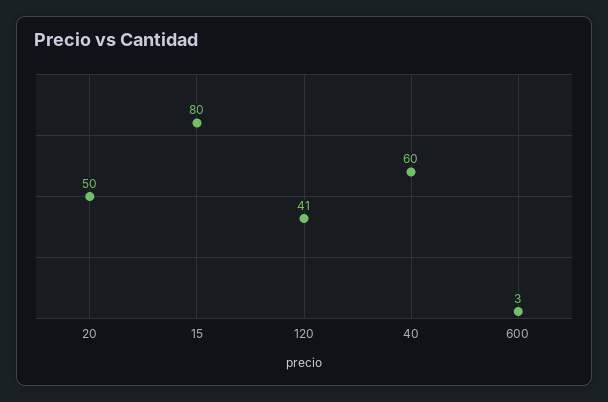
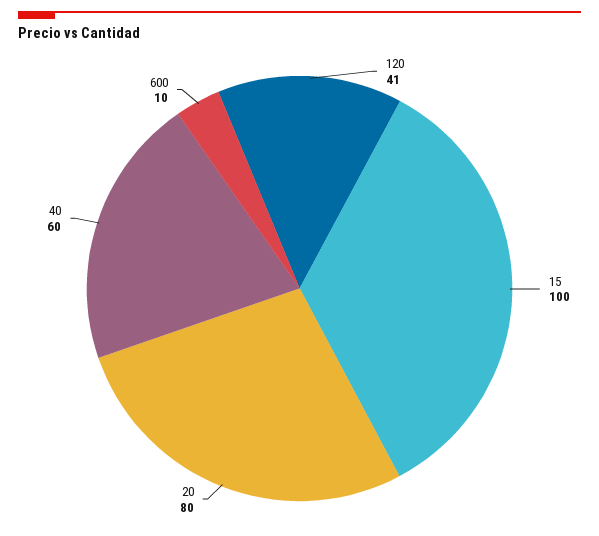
  {
-   "20": 50,
+   "20": 80,
-   "15": 80,
+   "15": 100,
    "120": 41,
    "40": 60,
-   "600": 3
+   "600": 10
  }

